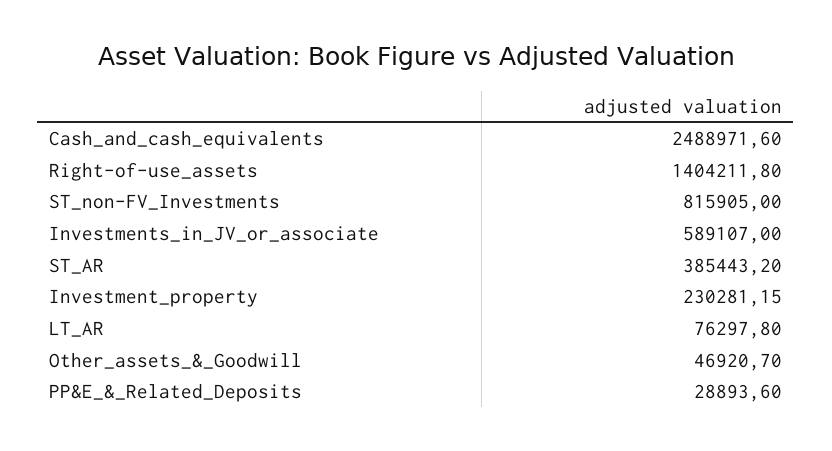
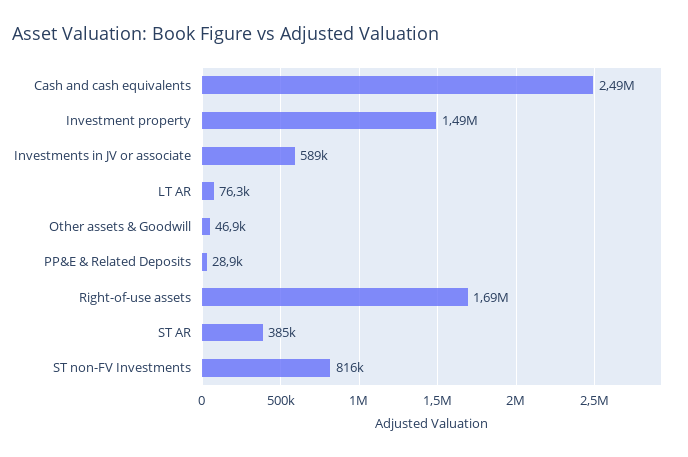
  {
    "Cash_and_cash_equivalents": 2488971.6,
-   "Right-of-use_assets": 1404211.8,
+   "Right-of-use_assets": 1690000,
    "ST_non-FV_Investments": 815905,
    "Investments_in_JV_or_associate": 589107,
    "ST_AR": 385443.2,
-   "Investment_property": 230281.15,
+   "Investment_property": 1490000,
    "LT_AR": 76297.8,
    "Other_assets_&_Goodwill": 46920.7,
    "PP&E_&_Related_Deposits": 28893.6
  }

